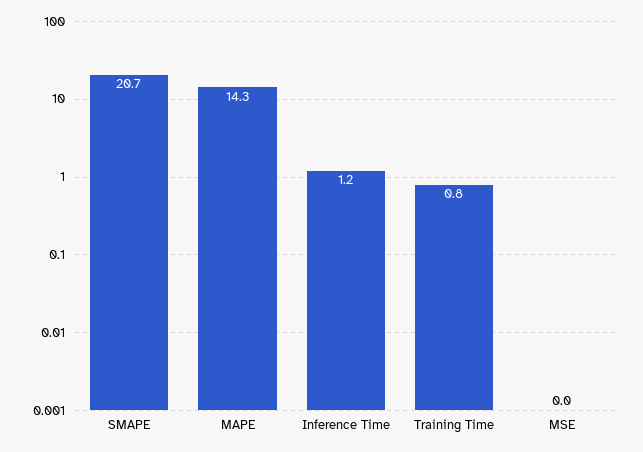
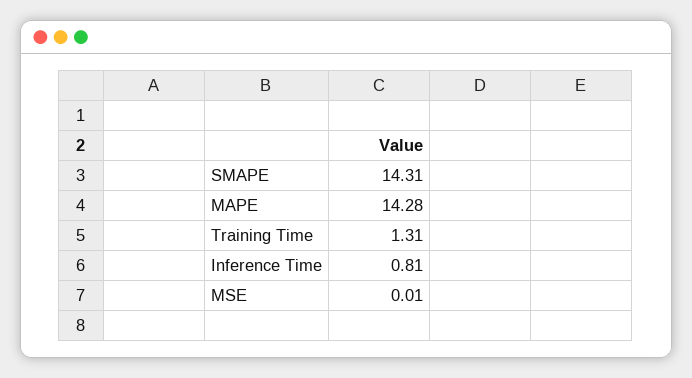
  {
-   "SMAPE": 20.7,
+   "SMAPE": 14.31,
    "MAPE": 14.28,
-   "Inference Time": 1.2,
+   "Inference Time": 0.81,
-   "Training Time": 0.8,
+   "Training Time": 1.31,
    "MSE": 0.01
  }

